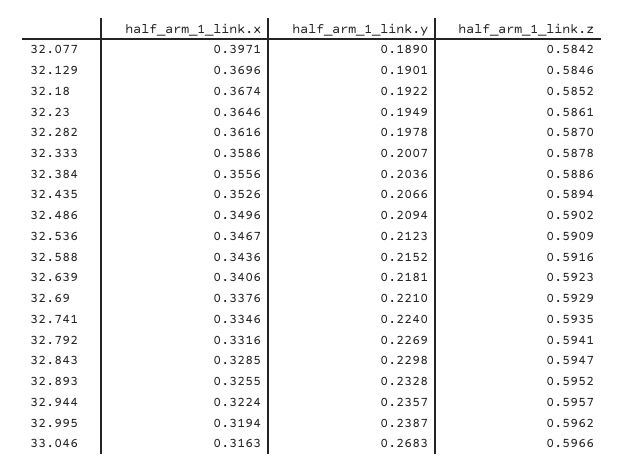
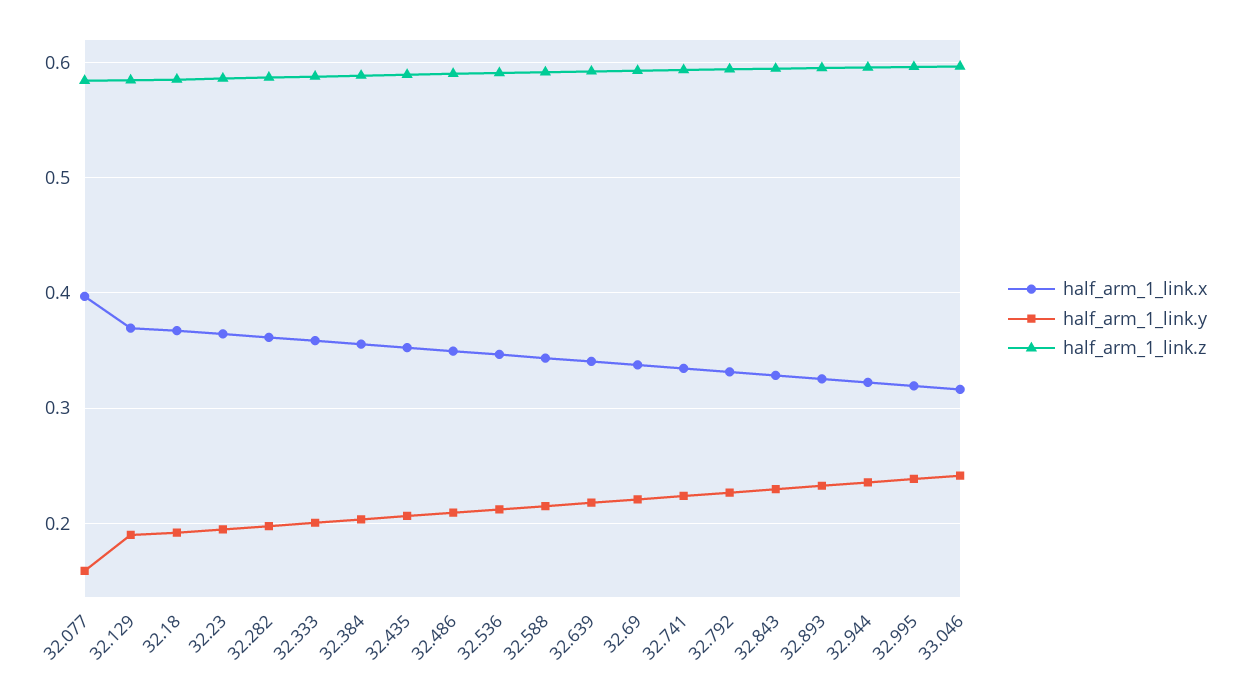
  {
    "half_arm_1_link.x": {
      "32.077": 0.3971,
      "32.129": 0.3696,
      "32.18": 0.3674,
      "32.23": 0.3646,
      "32.282": 0.3616,
      "32.333": 0.3586,
      "32.384": 0.3556,
      "32.435": 0.3526,
      "32.486": 0.3496,
      "32.536": 0.3467,
      "32.588": 0.3436,
      "32.639": 0.3406,
      "32.69": 0.3376,
      "32.741": 0.3346,
      "32.792": 0.3316,
      "32.843": 0.3285,
      "32.893": 0.3255,
      "32.944": 0.3224,
      "32.995": 0.3194,
      "33.046": 0.3163
    },
    "half_arm_1_link.y": {
-     "32.077": 0.189,
+     "32.077": 0.16,
      "32.129": 0.1901,
      "32.18": 0.1922,
      "32.23": 0.1949,
      "32.282": 0.1978,
      "32.333": 0.2007,
      "32.384": 0.2036,
      "32.435": 0.2066,
      "32.486": 0.2094,
      "32.536": 0.2123,
      "32.588": 0.2152,
      "32.639": 0.2181,
      "32.69": 0.221,
      "32.741": 0.224,
      "32.792": 0.2269,
      "32.843": 0.2298,
      "32.893": 0.2328,
      "32.944": 0.2357,
      "32.995": 0.2387,
-     "33.046": 0.2683
+     "33.046": 0.24
    },
    "half_arm_1_link.z": {
      "32.077": 0.5842,
      "32.129": 0.5846,
      "32.18": 0.5852,
      "32.23": 0.5861,
      "32.282": 0.587,
      "32.333": 0.5878,
      "32.384": 0.5886,
      "32.435": 0.5894,
      "32.486": 0.5902,
      "32.536": 0.5909,
      "32.588": 0.5916,
      "32.639": 0.5923,
      "32.69": 0.5929,
      "32.741": 0.5935,
      "32.792": 0.5941,
      "32.843": 0.5947,
      "32.893": 0.5952,
      "32.944": 0.5957,
      "32.995": 0.5962,
      "33.046": 0.5966
    }
  }

